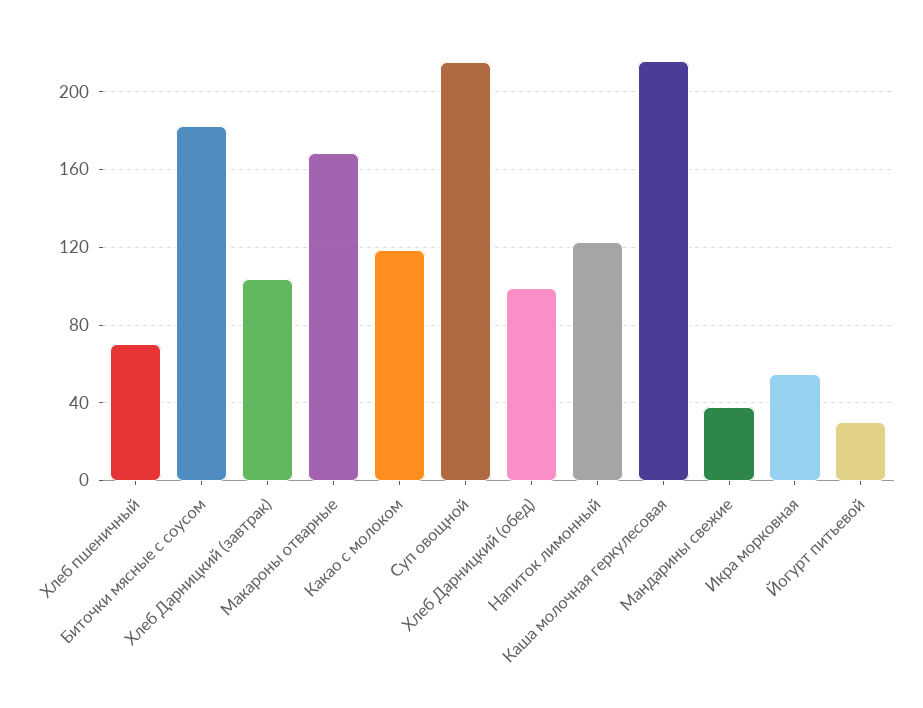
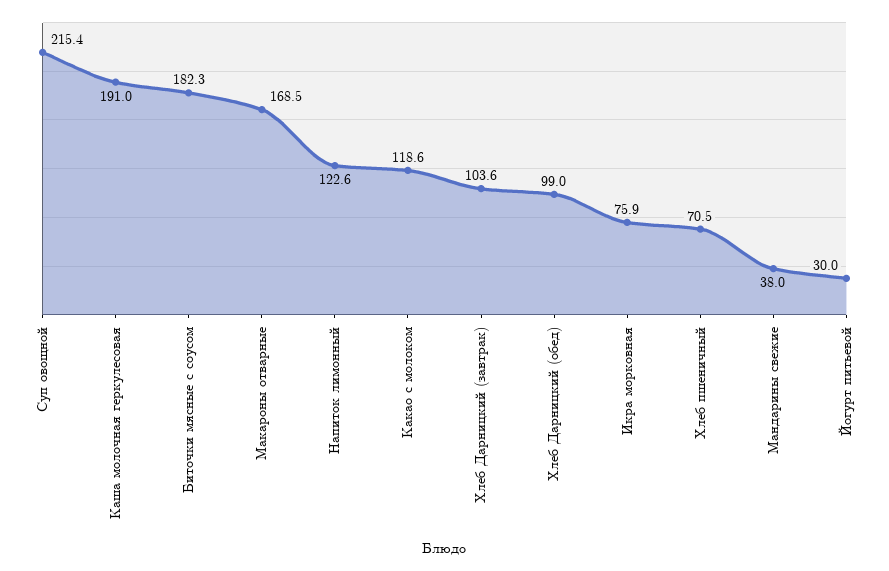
  {
    "Хлеб пшеничный": 70.5,
    "Биточки мясные с соусом": 182.3,
    "Хлеб Дарницкий (завтрак)": 103.6,
    "Макароны отварные": 168.5,
    "Какао с молоком": 118.6,
    "Суп овощной": 215.4,
    "Хлеб Дарницкий (обед)": 99,
    "Напиток лимонный": 122.6,
-   "Каша молочная геркулесовая": 215,
+   "Каша молочная геркулесовая": 191,
    "Мандарины свежие": 38,
-   "Икра морковная": 55,
+   "Икра морковная": 75.9,
    "Йогурт питьевой": 30
  }

